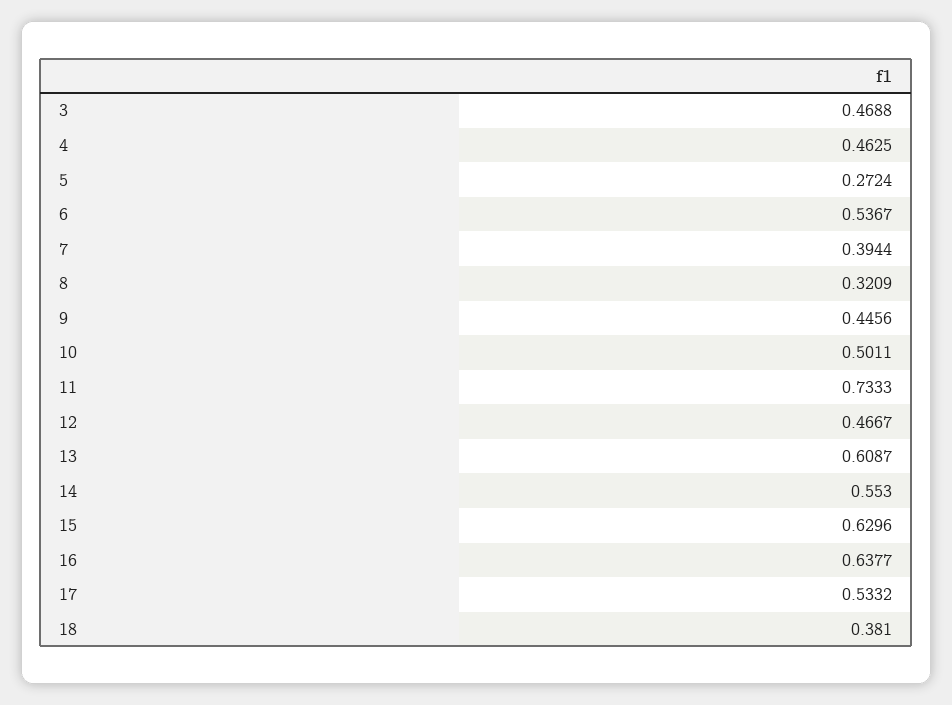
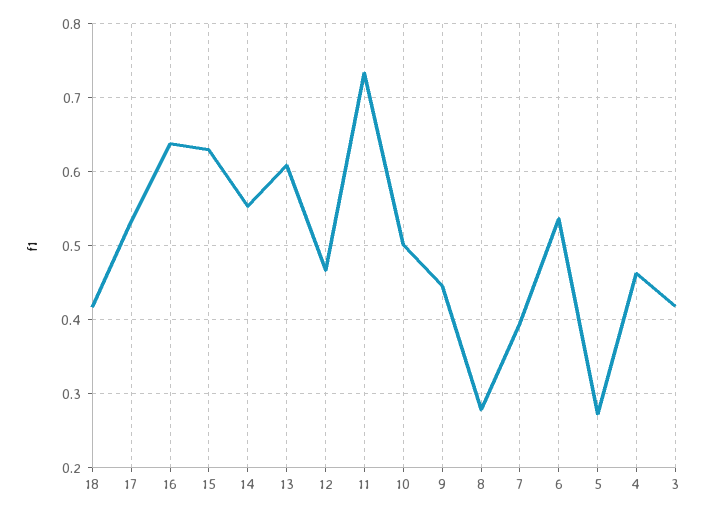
  {
-   "3": 0.4688,
+   "3": 0.42,
    "4": 0.4625,
    "5": 0.2724,
    "6": 0.5367,
    "7": 0.3944,
-   "8": 0.3209,
+   "8": 0.28,
    "9": 0.4456,
    "10": 0.5011,
    "11": 0.7333,
    "12": 0.4667,
    "13": 0.6087,
    "14": 0.553,
    "15": 0.6296,
    "16": 0.6377,
    "17": 0.5332,
-   "18": 0.381
+   "18": 0.42
  }

